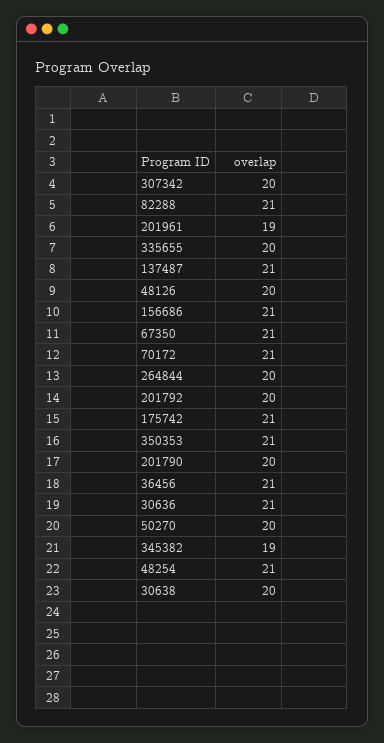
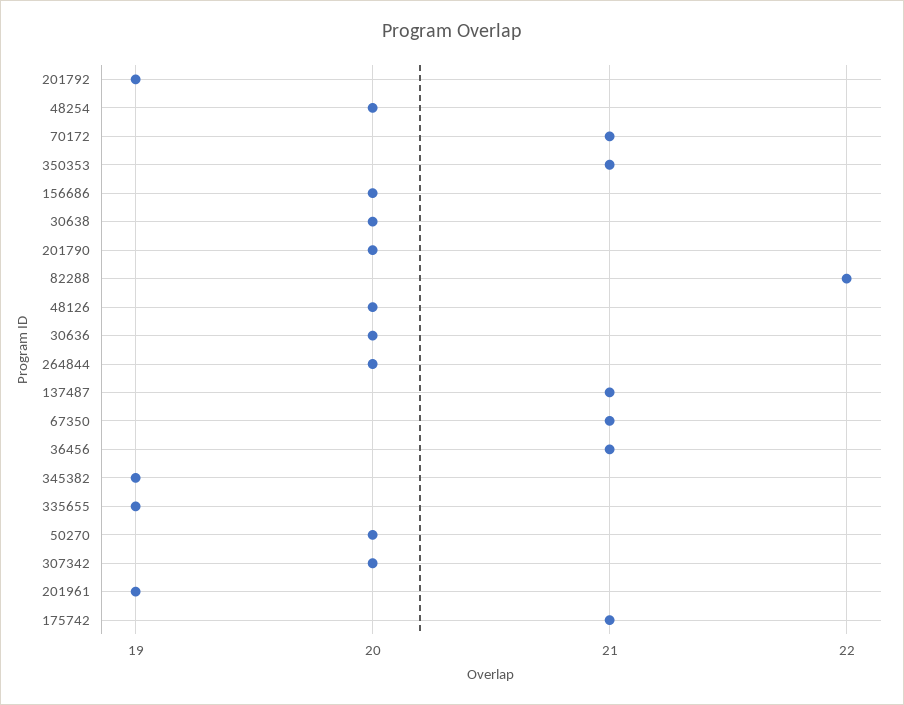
  {
    "307342": 20,
-   "82288": 21,
+   "82288": 22,
    "201961": 19,
-   "335655": 20,
+   "335655": 19,
    "137487": 21,
    "48126": 20,
-   "156686": 21,
+   "156686": 20,
    "67350": 21,
    "70172": 21,
    "264844": 20,
-   "201792": 20,
+   "201792": 19,
    "175742": 21,
    "350353": 21,
    "201790": 20,
    "36456": 21,
-   "30636": 21,
+   "30636": 20,
    "50270": 20,
    "345382": 19,
-   "48254": 21,
+   "48254": 20,
    "30638": 20
  }

